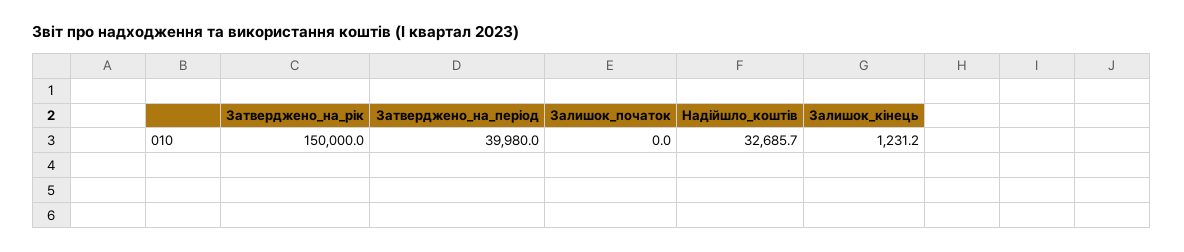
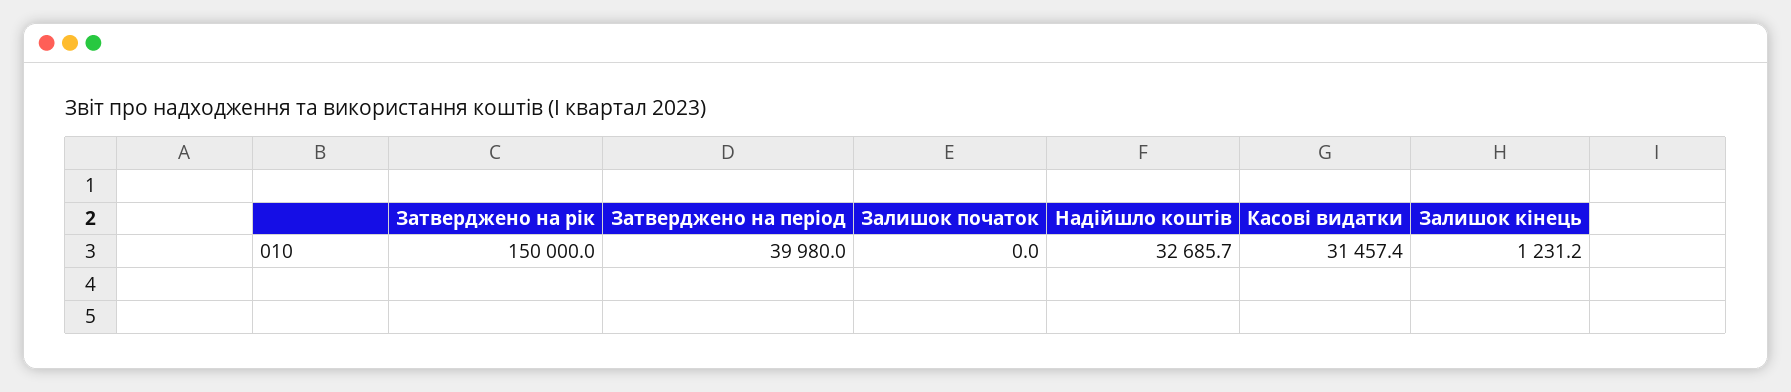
  {
    "Затверджено_на_рік": 150000,
    "Затверджено_на_період": 39980,
    "Залишок_початок": 0,
    "Надійшло_коштів": 32685.7,
-   "Залишок_кінець": 1231.2
+   "Залишок_кінець": 1231.2,
+   "Касові видатки": 31457.4
  }

